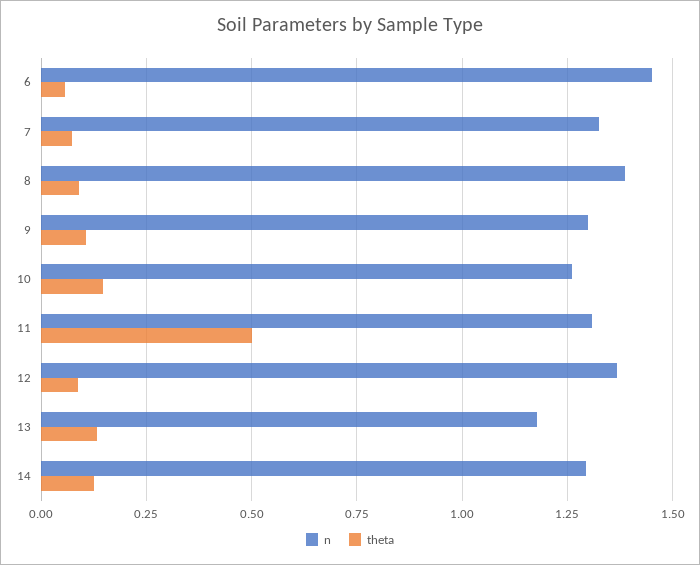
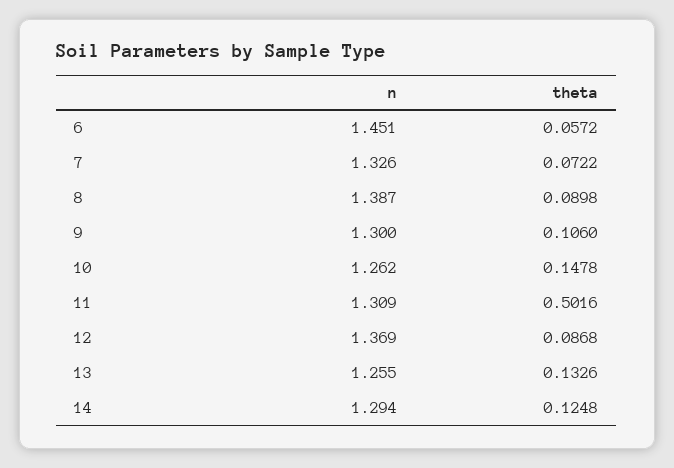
  {
    "n": {
      "6": 1.451,
      "7": 1.326,
      "8": 1.387,
      "9": 1.3,
      "10": 1.262,
      "11": 1.309,
      "12": 1.369,
-     "13": 1.175,
+     "13": 1.255,
      "14": 1.294
    },
    "theta": {
      "6": 0.0572,
      "7": 0.0722,
      "8": 0.0898,
      "9": 0.106,
      "10": 0.1478,
      "11": 0.5016,
      "12": 0.0868,
      "13": 0.1326,
      "14": 0.1248
    }
  }

